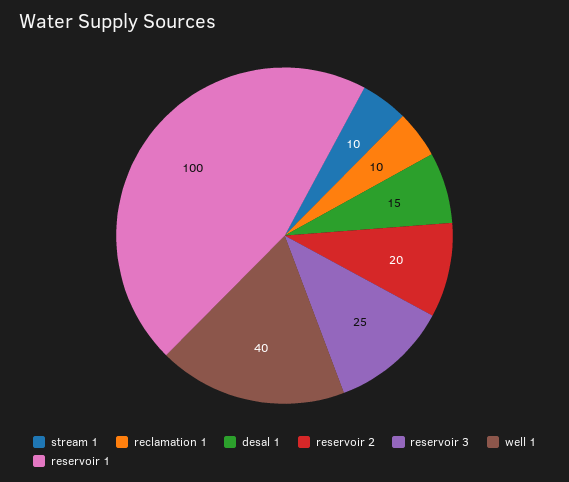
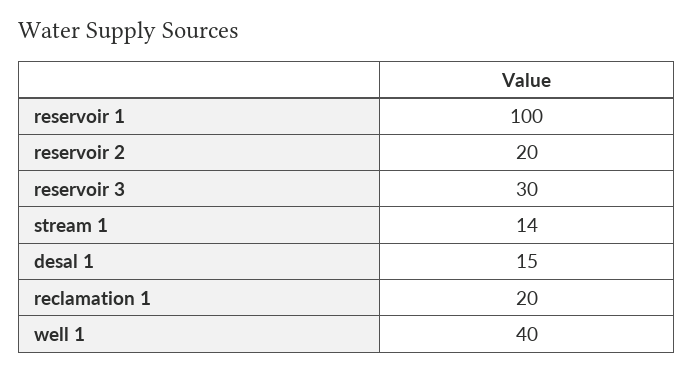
  {
-   "stream 1": 10,
+   "stream 1": 14,
-   "reclamation 1": 10,
+   "reclamation 1": 20,
    "desal 1": 15,
    "reservoir 2": 20,
-   "reservoir 3": 25,
+   "reservoir 3": 30,
    "well 1": 40,
    "reservoir 1": 100
  }

